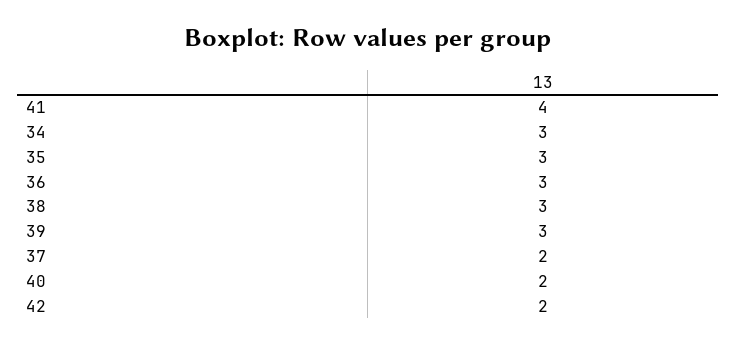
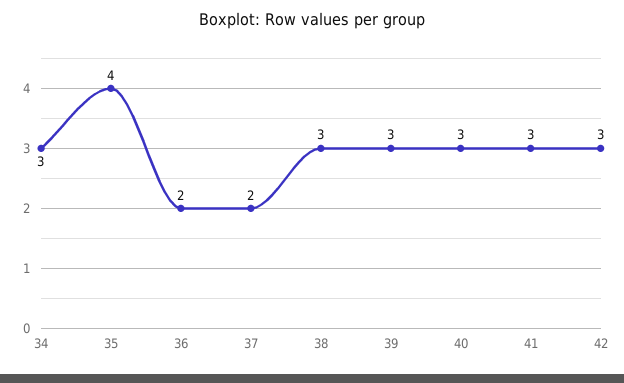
  {
-   "41": 4,
+   "41": 3,
    "34": 3,
-   "35": 3,
+   "35": 4,
-   "36": 3,
+   "36": 2,
    "38": 3,
    "39": 3,
    "37": 2,
-   "40": 2,
+   "40": 3,
-   "42": 2
+   "42": 3
  }

